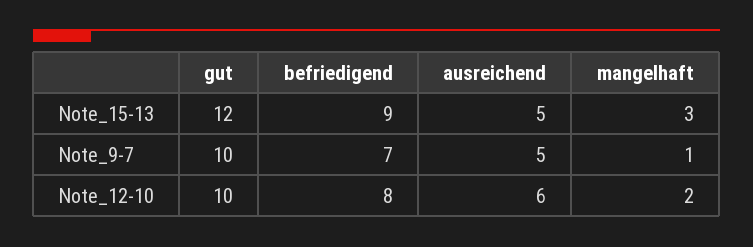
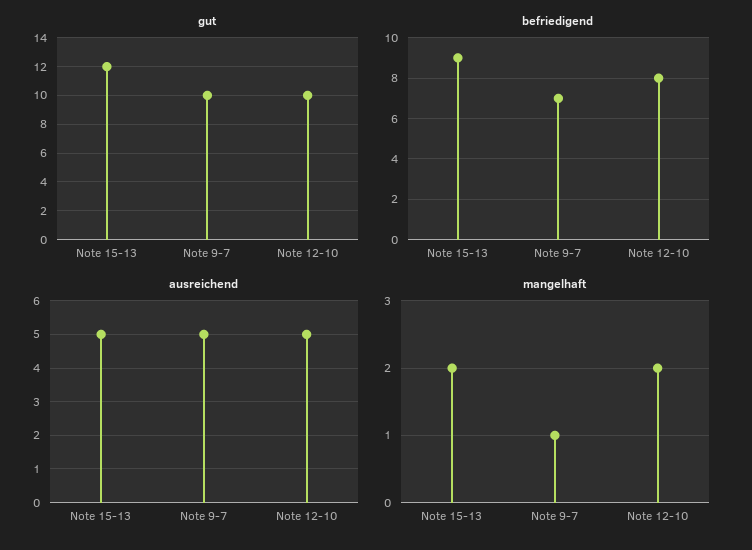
  {
    "gut": {
      "Note_15-13": 12,
      "Note_9-7": 10,
      "Note_12-10": 10
    },
    "befriedigend": {
      "Note_15-13": 9,
      "Note_9-7": 7,
      "Note_12-10": 8
    },
    "ausreichend": {
      "Note_15-13": 5,
      "Note_9-7": 5,
-     "Note_12-10": 6
+     "Note_12-10": 5
    },
    "mangelhaft": {
-     "Note_15-13": 3,
+     "Note_15-13": 2,
      "Note_9-7": 1,
      "Note_12-10": 2
    }
  }

